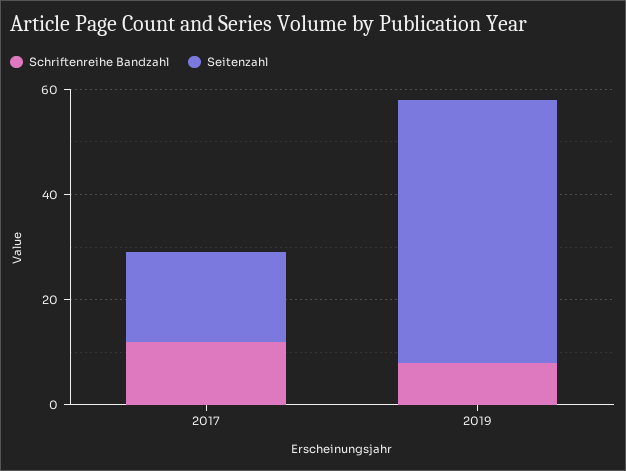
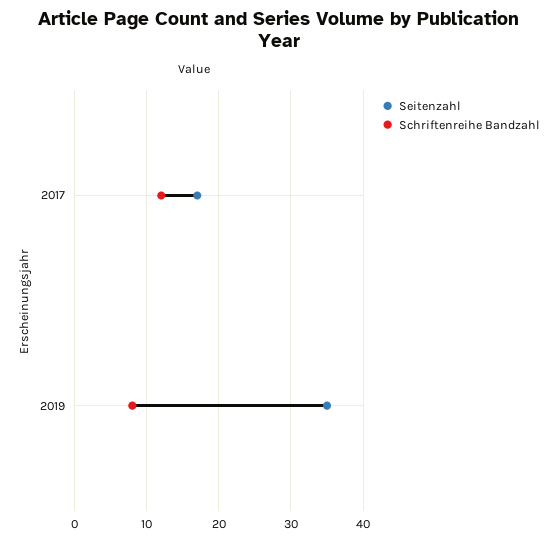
  {
    "Schriftenreihe Bandzahl": {
      "2017": 12,
      "2019": 8
    },
    "Seitenzahl": {
      "2017": 17,
-     "2019": 50
+     "2019": 35
    }
  }

